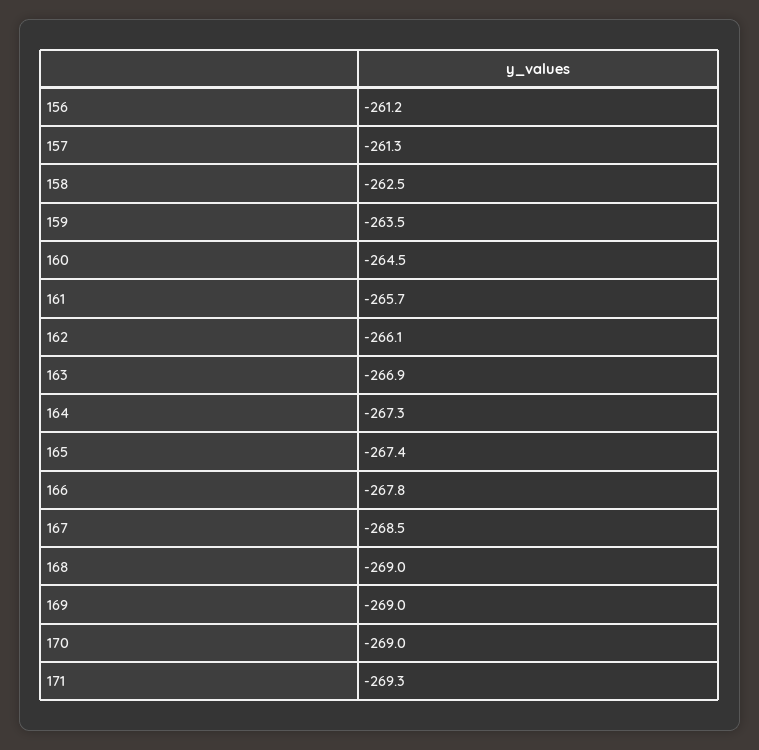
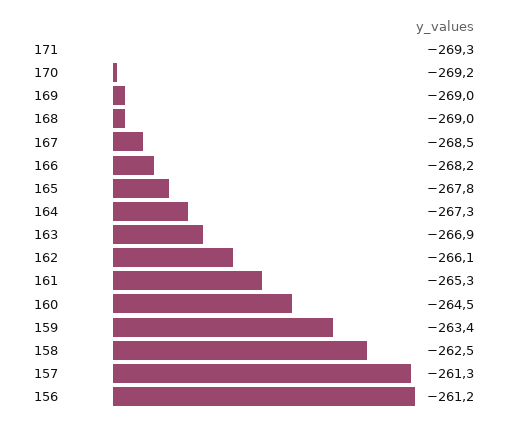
  {
    "156": -261.2,
    "157": -261.3,
    "158": -262.5,
-   "159": -263.5,
+   "159": -263.4,
    "160": -264.5,
-   "161": -265.7,
+   "161": -265.3,
    "162": -266.1,
    "163": -266.9,
    "164": -267.3,
-   "165": -267.4,
+   "165": -267.8,
-   "166": -267.8,
+   "166": -268.2,
    "167": -268.5,
    "168": -269,
    "169": -269,
-   "170": -269,
+   "170": -269.2,
    "171": -269.3
  }

